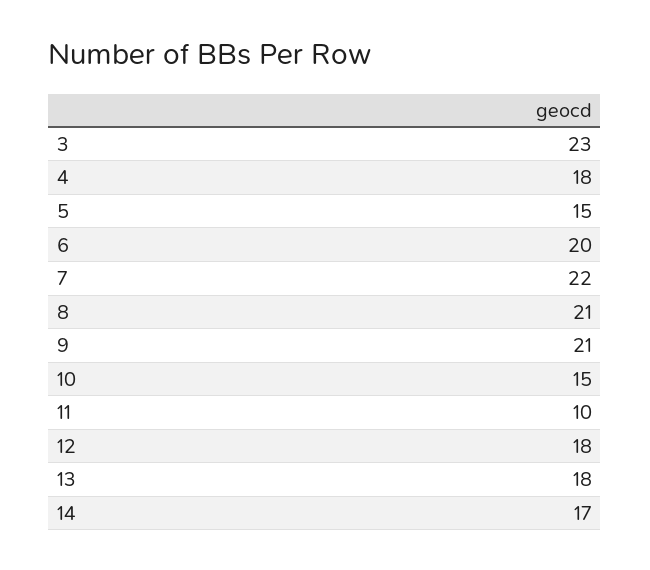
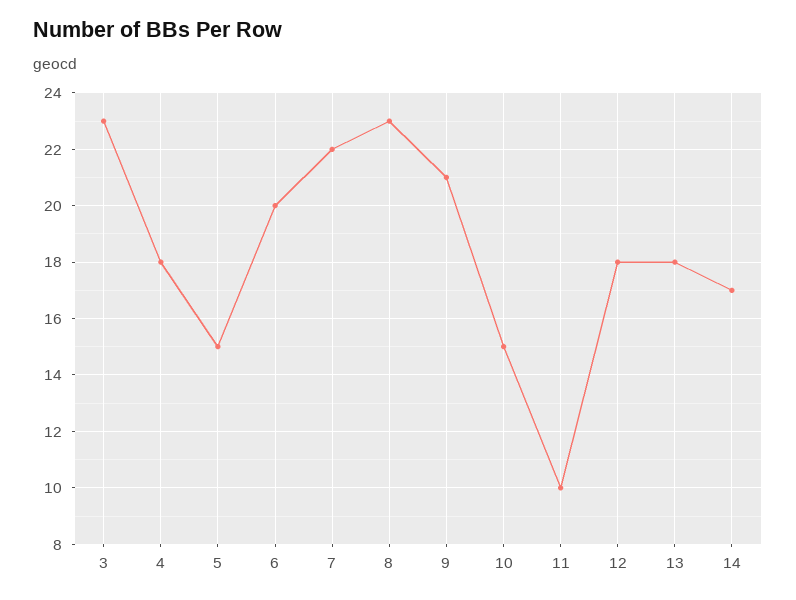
  {
    "3": 23,
    "4": 18,
    "5": 15,
    "6": 20,
    "7": 22,
-   "8": 21,
+   "8": 23,
    "9": 21,
    "10": 15,
    "11": 10,
    "12": 18,
    "13": 18,
    "14": 17
  }

